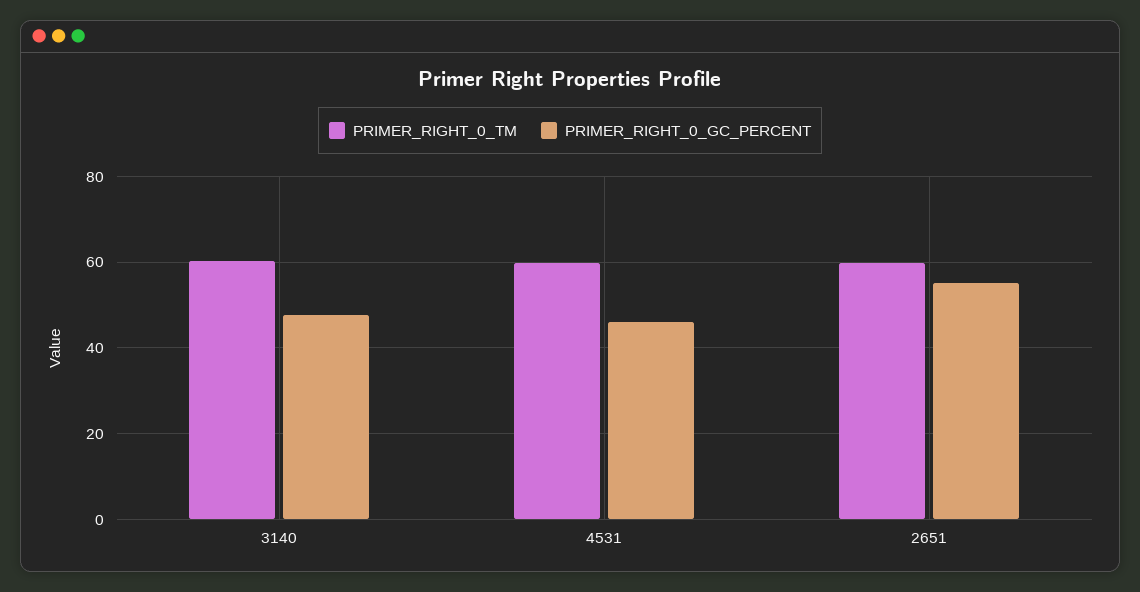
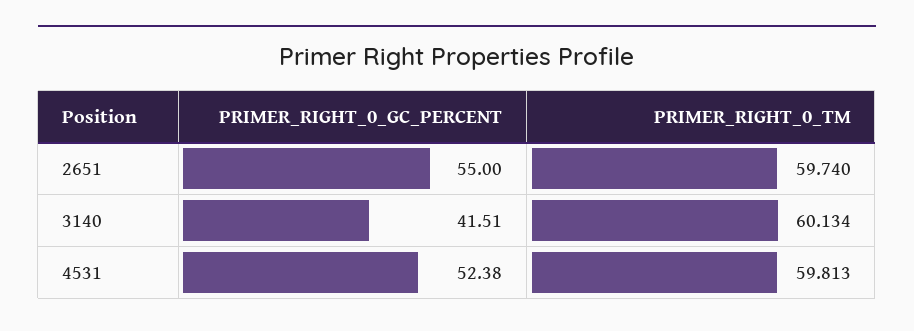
  {
    "PRIMER_RIGHT_0_TM": {
      "3140": 60.134,
      "4531": 59.813,
      "2651": 59.74
    },
    "PRIMER_RIGHT_0_GC_PERCENT": {
-     "3140": 48,
+     "3140": 41.51,
-     "4531": 46,
+     "4531": 52.38,
      "2651": 55
    }
  }

